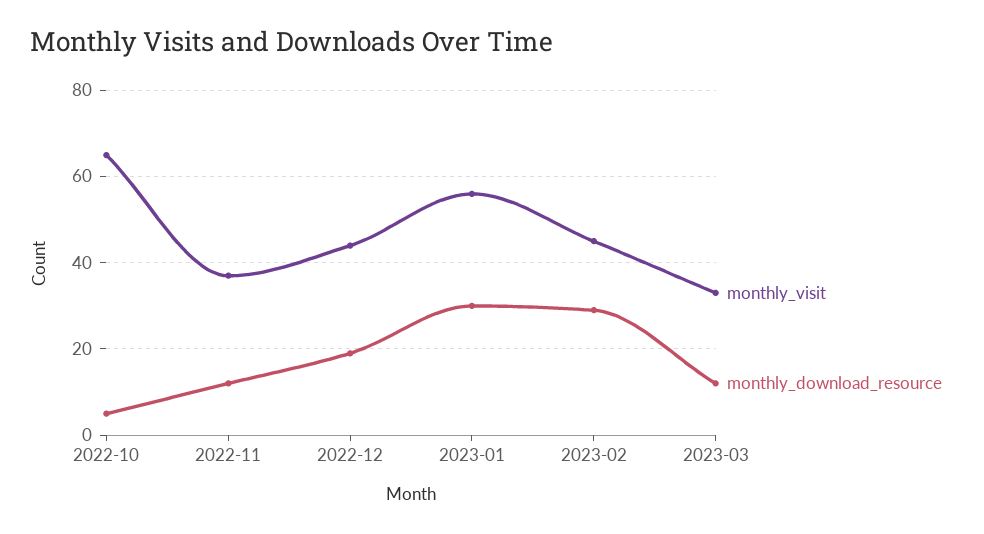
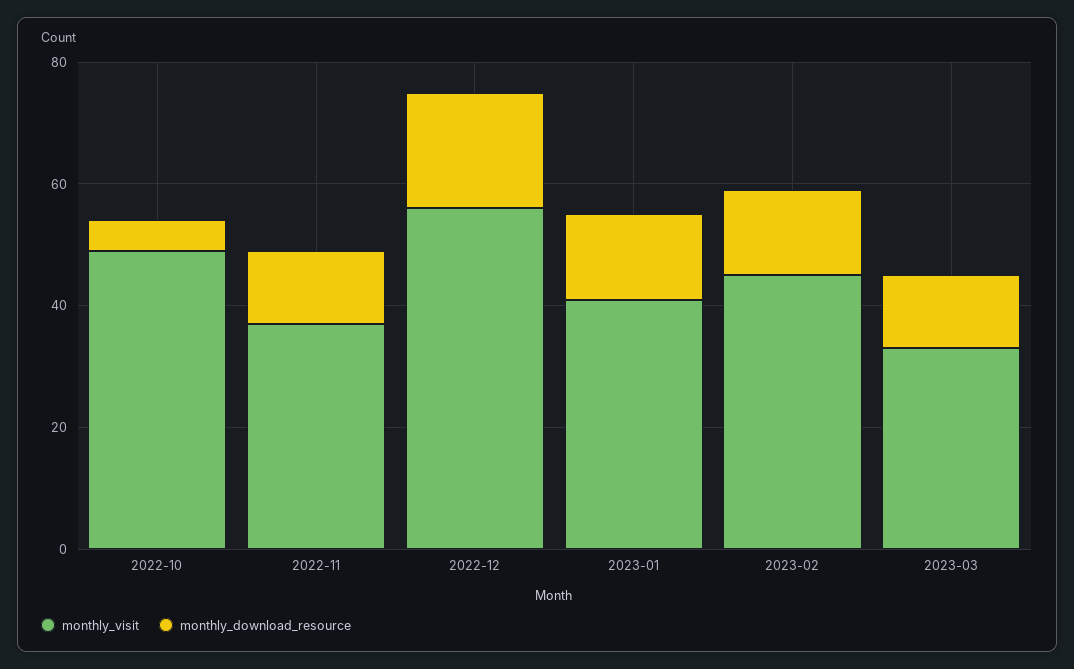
  {
    "monthly_visit": {
-     "2022-10": 65,
+     "2022-10": 50,
      "2022-11": 35,
-     "2022-12": 45,
+     "2022-12": 55,
-     "2023-01": 55,
+     "2023-01": 40,
      "2023-02": 45,
      "2023-03": 35
    },
    "monthly_download_resource": {
      "2022-10": 5,
      "2022-11": 10,
      "2022-12": 20,
-     "2023-01": 30,
+     "2023-01": 15,
-     "2023-02": 30,
+     "2023-02": 15,
      "2023-03": 10
    }
  }

